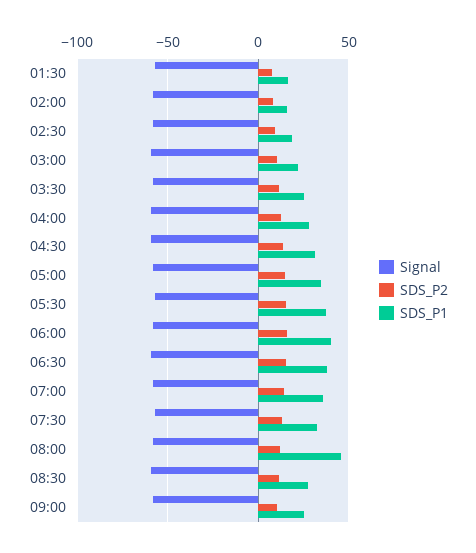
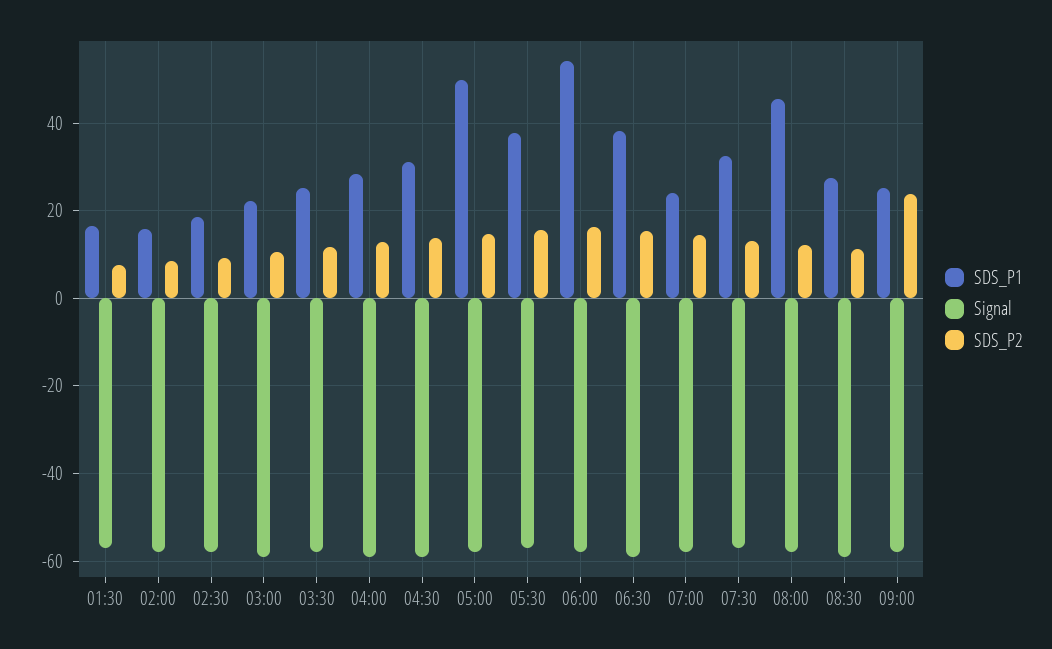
  {
    "Signal": {
      "01:30": -58,
      "02:00": -58,
      "02:30": -58,
      "03:00": -60,
      "03:30": -58,
      "04:00": -60,
      "04:30": -60,
      "05:00": -58,
      "05:30": -58,
      "06:00": -58,
      "06:30": -60,
      "07:00": -58,
      "07:30": -58,
      "08:00": -58,
      "08:30": -60,
      "09:00": -58
    },
    "SDS_P2": {
      "01:30": 8,
      "02:00": 8,
      "02:30": 10,
      "03:00": 10,
      "03:30": 12,
      "04:00": 12,
      "04:30": 14,
      "05:00": 14,
      "05:30": 16,
      "06:00": 16,
      "06:30": 16,
      "07:00": 14,
      "07:30": 14,
      "08:00": 12,
      "08:30": 12,
-     "09:00": 10
+     "09:00": 24
    },
    "SDS_P1": {
      "01:30": 16,
      "02:00": 16,
      "02:30": 18,
      "03:00": 22,
      "03:30": 26,
      "04:00": 28,
      "04:30": 32,
-     "05:00": 35,
+     "05:00": 50,
      "05:30": 38,
-     "06:00": 40,
+     "06:00": 54,
      "06:30": 38,
-     "07:00": 35,
+     "07:00": 24,
      "07:30": 32,
      "08:00": 46,
      "08:30": 28,
      "09:00": 26
    }
  }

